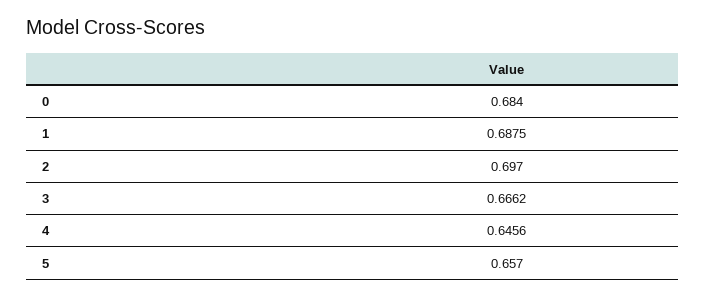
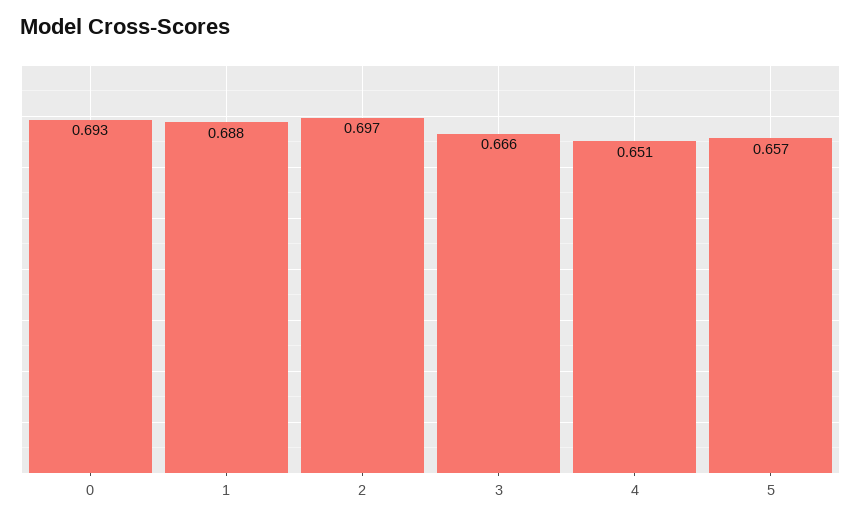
  {
-   "0": 0.684,
+   "0": 0.693,
    "1": 0.6875,
    "2": 0.697,
    "3": 0.6662,
-   "4": 0.6456,
+   "4": 0.651,
    "5": 0.657
  }

